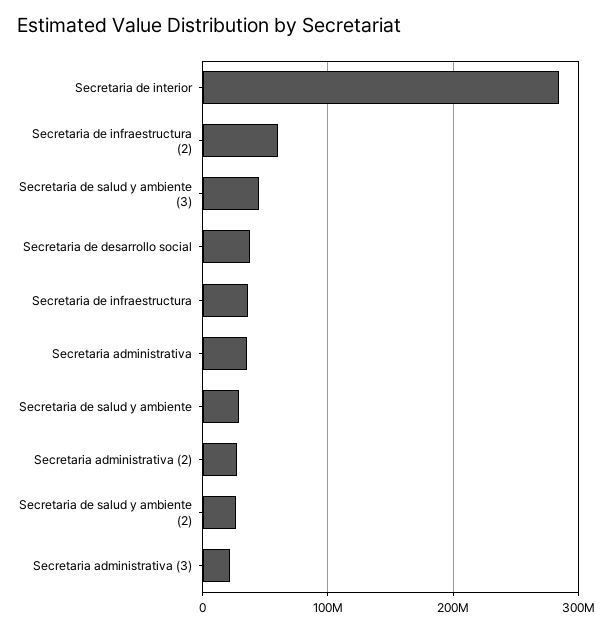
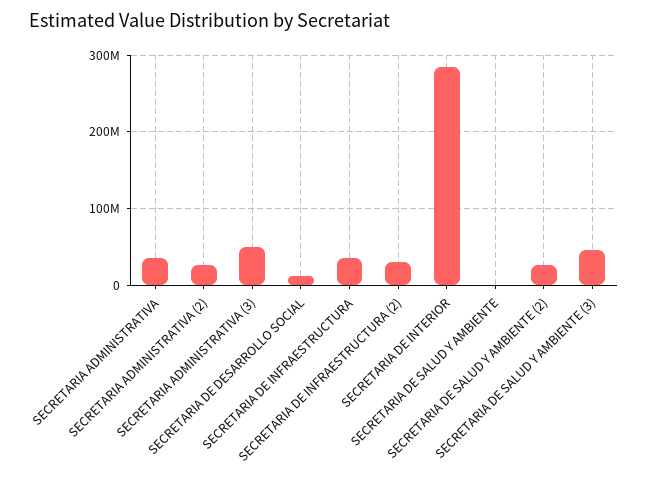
  {
    "Secretaria de interior": 280000000,
-   "Secretaria de infraestructura (2)": 60000000,
+   "Secretaria de infraestructura (2)": 30000000,
    "Secretaria de salud y ambiente (3)": 50000000,
-   "Secretaria de desarrollo social": 40000000,
+   "Secretaria de desarrollo social": 10000000,
    "Secretaria de infraestructura": 40000000,
    "Secretaria administrativa": 40000000,
-   "Secretaria de salud y ambiente": 30000000,
+   "Secretaria de salud y ambiente": 0,
    "Secretaria administrativa (2)": 30000000,
    "Secretaria de salud y ambiente (2)": 30000000,
-   "Secretaria administrativa (3)": 20000000
+   "Secretaria administrativa (3)": 50000000
  }

